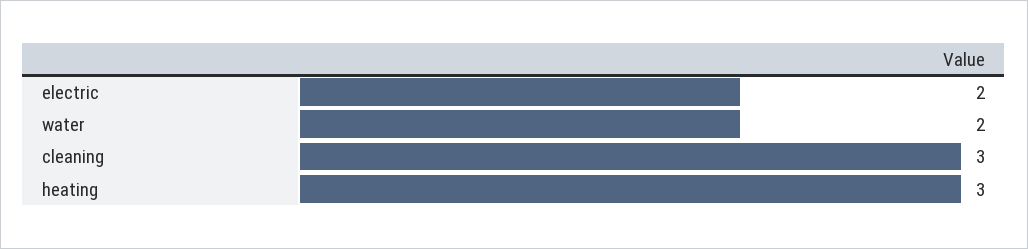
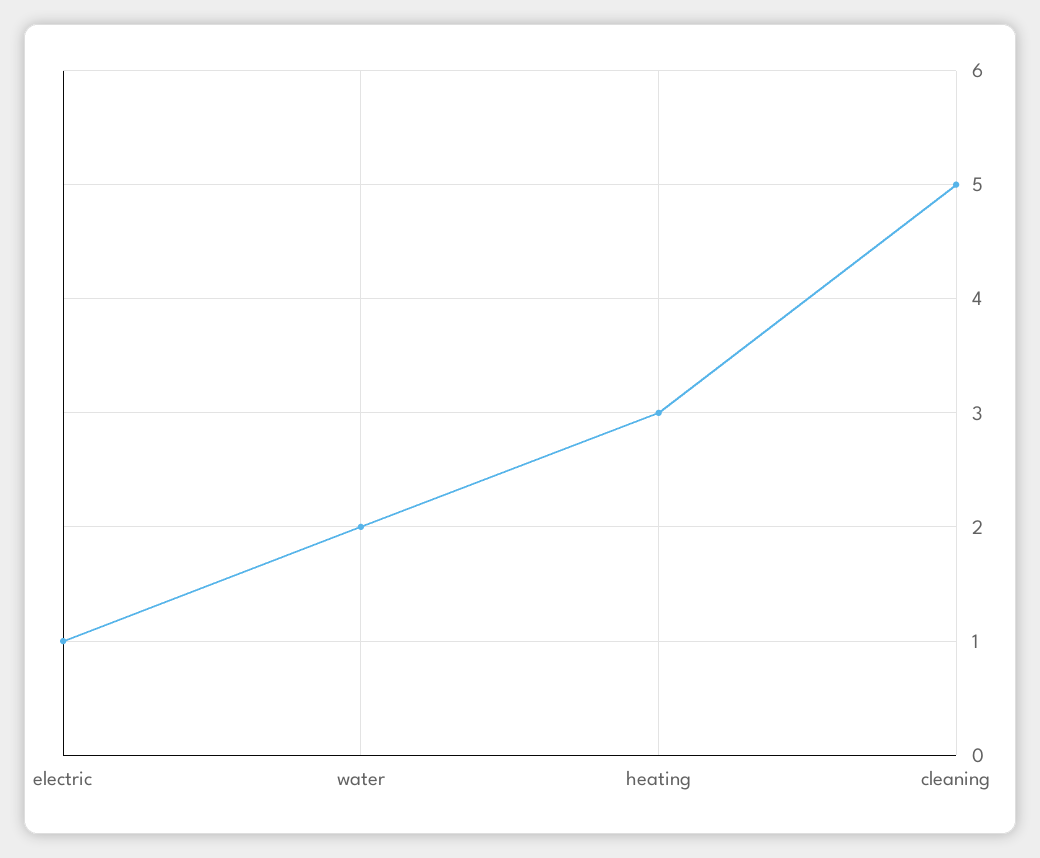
  {
-   "electric": 2,
+   "electric": 1,
    "water": 2,
-   "cleaning": 3,
+   "cleaning": 5,
    "heating": 3
  }

